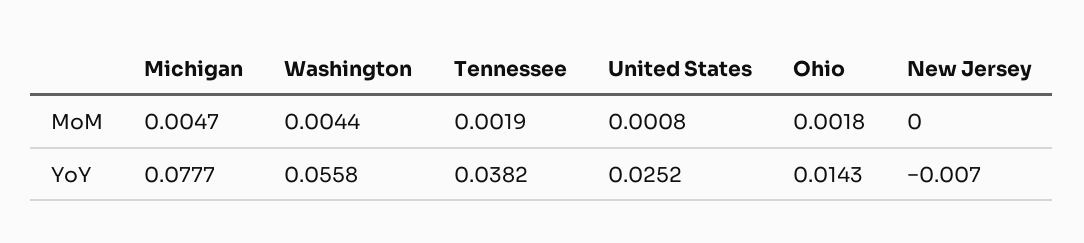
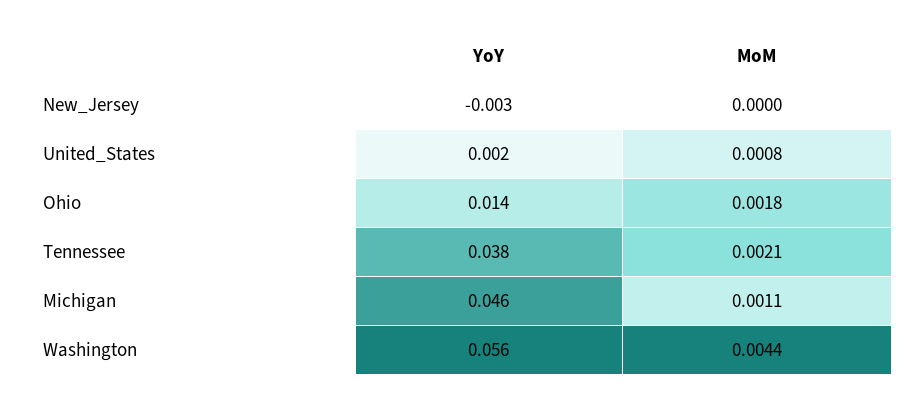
  {
    "Michigan": {
-     "MoM": 0.0047,
+     "MoM": 0.0011,
-     "YoY": 0.0777
+     "YoY": 0.046
    },
    "Washington": {
      "MoM": 0.0044,
      "YoY": 0.0558
    },
    "Tennessee": {
-     "MoM": 0.0019,
+     "MoM": 0.0021,
      "YoY": 0.0382
    },
    "United States": {
      "MoM": 0.0008,
-     "YoY": 0.0252
+     "YoY": 0.002
    },
    "Ohio": {
      "MoM": 0.0018,
      "YoY": 0.0143
    },
    "New Jersey": {
      "MoM": 0,
-     "YoY": -0.007
+     "YoY": -0.003
    }
  }

